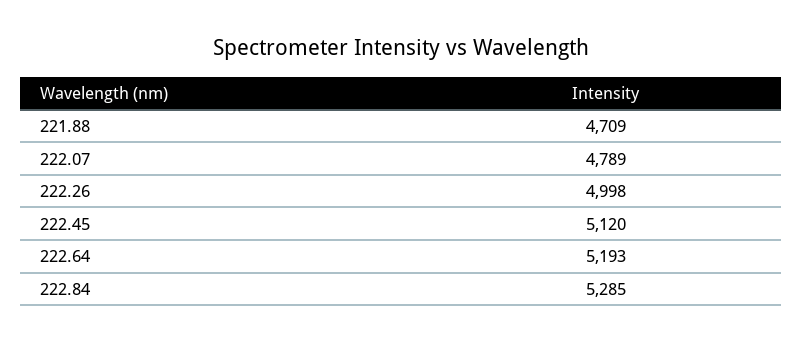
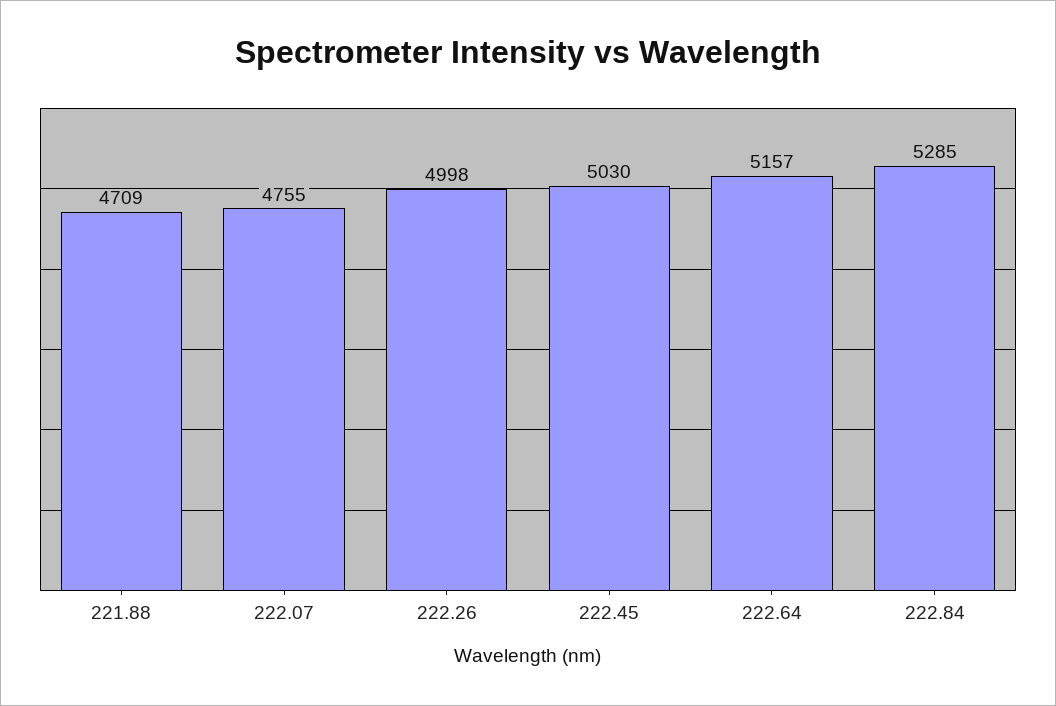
  {
    "221.88": 4709,
-   "222.07": 4789,
+   "222.07": 4755,
    "222.26": 4998,
-   "222.45": 5120,
+   "222.45": 5030,
-   "222.64": 5193,
+   "222.64": 5157,
    "222.84": 5285
  }

